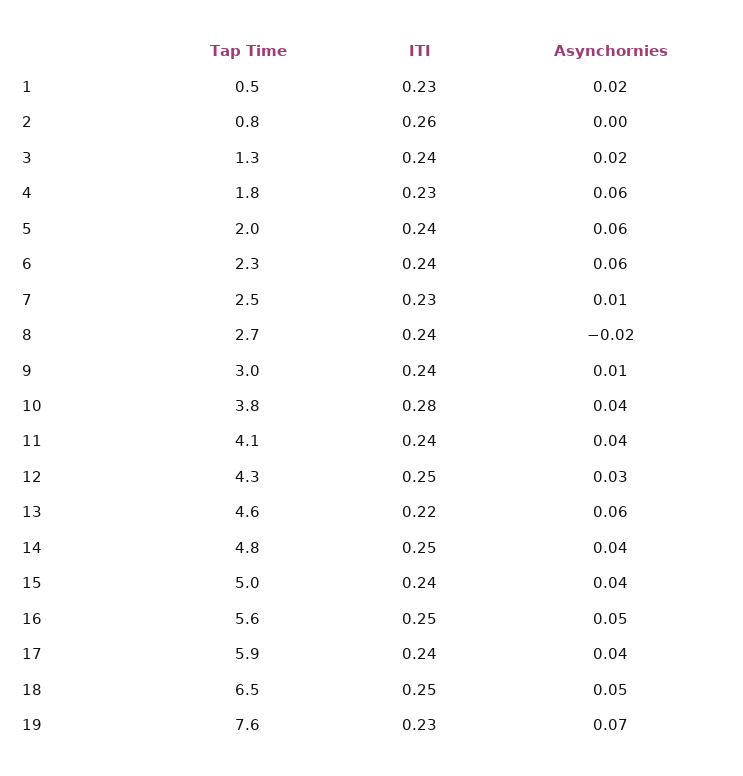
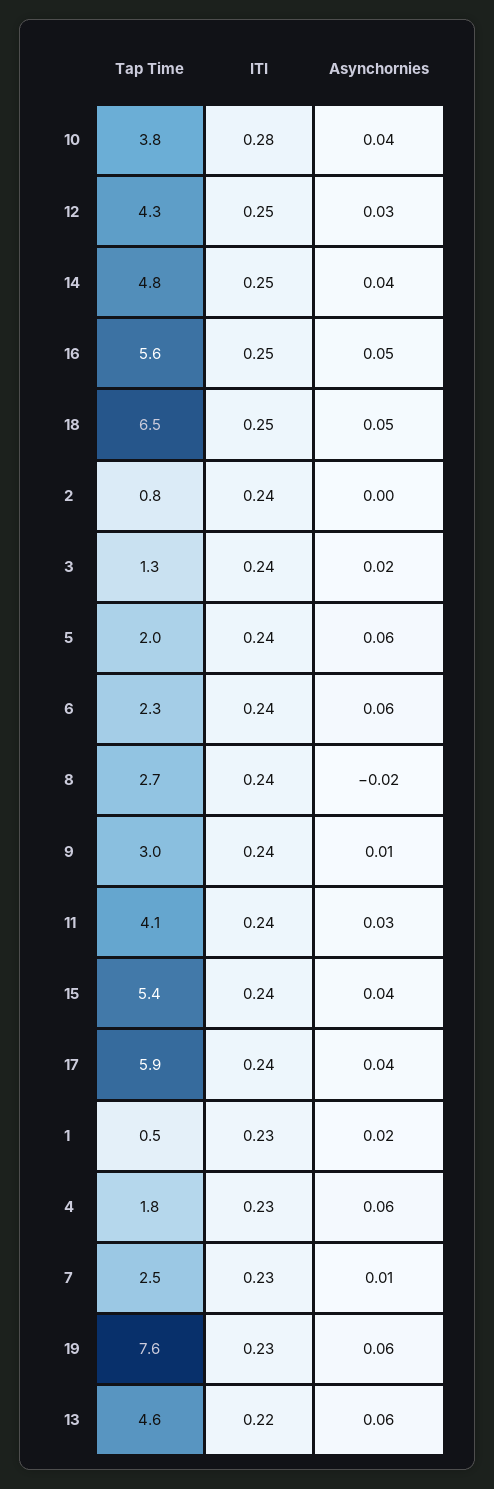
  {
    "Tap Time": {
      "1": 0.5,
      "2": 0.8,
      "3": 1.3,
      "4": 1.8,
      "5": 2,
      "6": 2.3,
      "7": 2.5,
      "8": 2.7,
      "9": 3,
      "10": 3.8,
      "11": 4.1,
      "12": 4.3,
      "13": 4.6,
      "14": 4.8,
-     "15": 5,
+     "15": 5.4,
      "16": 5.6,
      "17": 5.9,
      "18": 6.5,
      "19": 7.6
    },
    "ITI": {
      "1": 0.23,
-     "2": 0.26,
+     "2": 0.24,
      "3": 0.24,
      "4": 0.23,
      "5": 0.24,
      "6": 0.24,
      "7": 0.23,
      "8": 0.24,
      "9": 0.24,
      "10": 0.28,
      "11": 0.24,
      "12": 0.25,
      "13": 0.22,
      "14": 0.25,
      "15": 0.24,
      "16": 0.25,
      "17": 0.24,
      "18": 0.25,
      "19": 0.23
    },
    "Asynchornies": {
      "1": 0.02,
      "2": 0,
      "3": 0.02,
      "4": 0.06,
      "5": 0.06,
      "6": 0.06,
      "7": 0.01,
      "8": -0.02,
      "9": 0.01,
      "10": 0.04,
-     "11": 0.04,
+     "11": 0.03,
      "12": 0.03,
      "13": 0.06,
      "14": 0.04,
      "15": 0.04,
      "16": 0.05,
      "17": 0.04,
      "18": 0.05,
-     "19": 0.07
+     "19": 0.06
    }
  }

